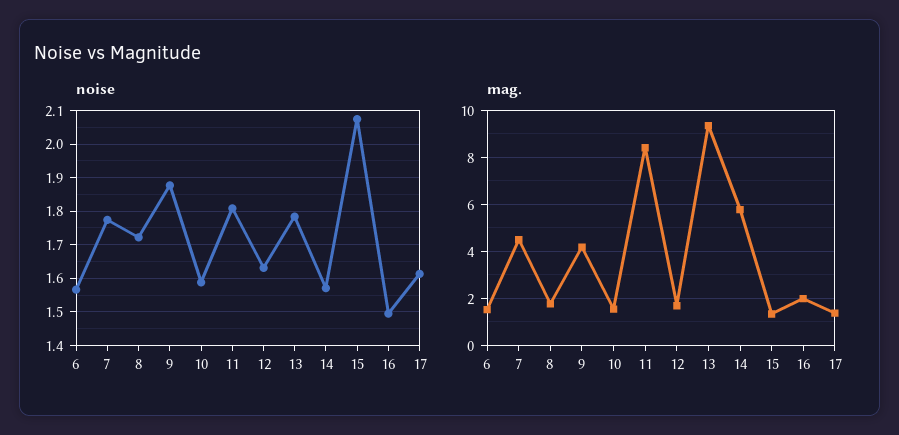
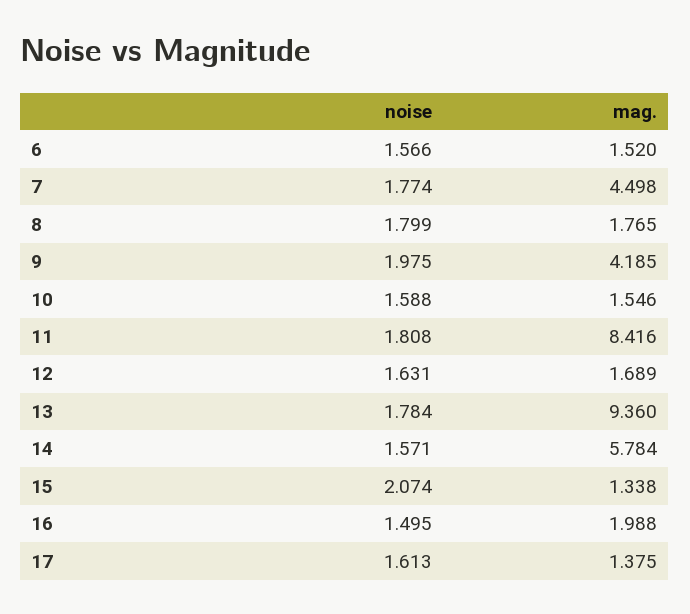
  {
    "noise": {
      "6": 1.566,
      "7": 1.774,
-     "8": 1.72,
+     "8": 1.799,
-     "9": 1.88,
+     "9": 1.975,
      "10": 1.588,
      "11": 1.808,
      "12": 1.631,
      "13": 1.784,
      "14": 1.571,
      "15": 2.074,
      "16": 1.495,
      "17": 1.613
    },
    "mag.": {
      "6": 1.52,
      "7": 4.498,
      "8": 1.765,
      "9": 4.185,
      "10": 1.546,
      "11": 8.416,
      "12": 1.689,
      "13": 9.36,
      "14": 5.784,
      "15": 1.338,
      "16": 1.988,
      "17": 1.375
    }
  }

